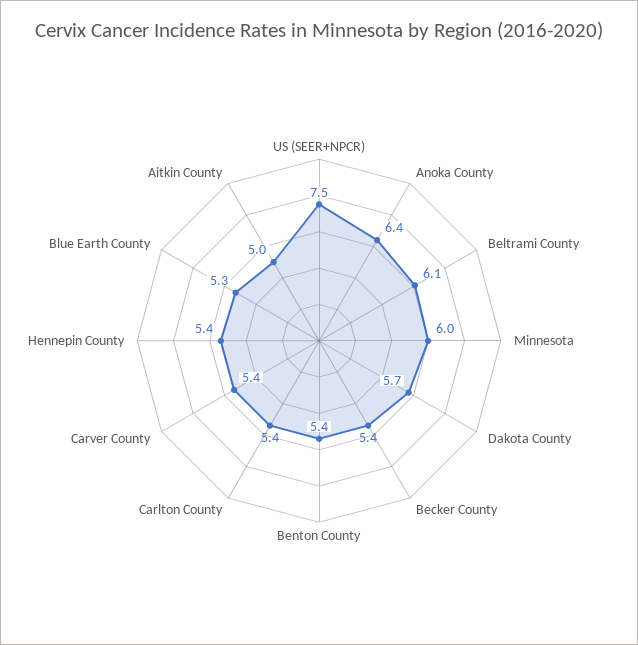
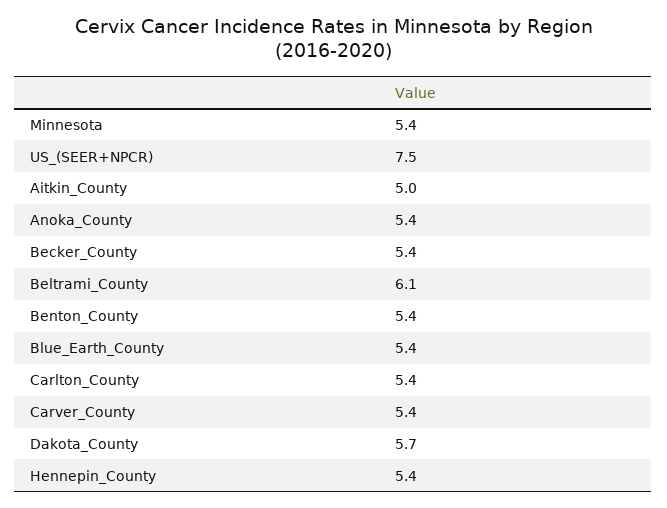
  {
    "US (SEER+NPCR)": 7.5,
-   "Anoka County": 6.4,
+   "Anoka County": 5.4,
    "Beltrami County": 6.1,
-   "Minnesota": 6,
+   "Minnesota": 5.4,
    "Dakota County": 5.7,
    "Becker County": 5.4,
    "Benton County": 5.4,
    "Carlton County": 5.4,
    "Carver County": 5.4,
    "Hennepin County": 5.4,
-   "Blue Earth County": 5.3,
+   "Blue Earth County": 5.4,
    "Aitkin County": 5
  }

